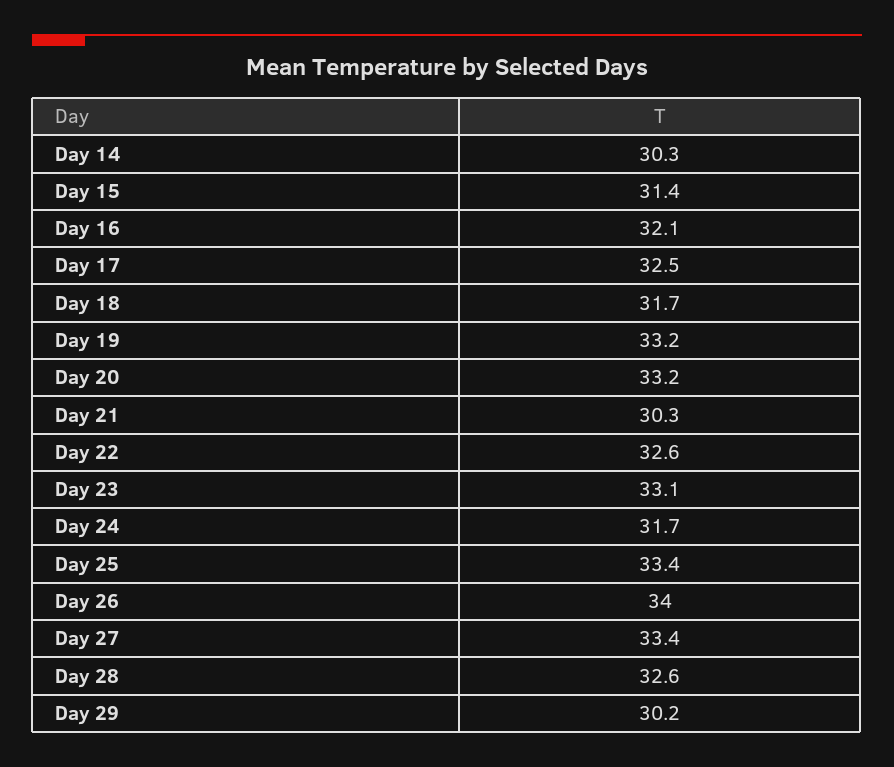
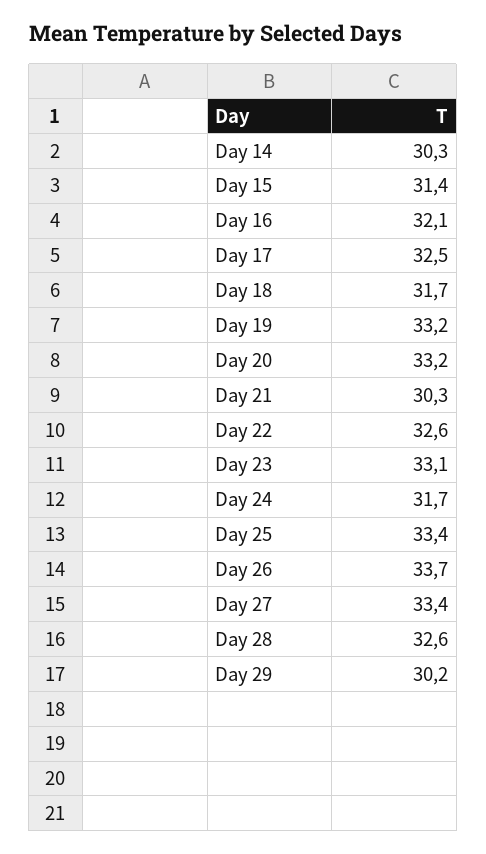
  {
    "Day 14": 30.3,
    "Day 15": 31.4,
    "Day 16": 32.1,
    "Day 17": 32.5,
    "Day 18": 31.7,
    "Day 19": 33.2,
    "Day 20": 33.2,
    "Day 21": 30.3,
    "Day 22": 32.6,
    "Day 23": 33.1,
    "Day 24": 31.7,
    "Day 25": 33.4,
-   "Day 26": 34,
+   "Day 26": 33.7,
    "Day 27": 33.4,
    "Day 28": 32.6,
    "Day 29": 30.2
  }

